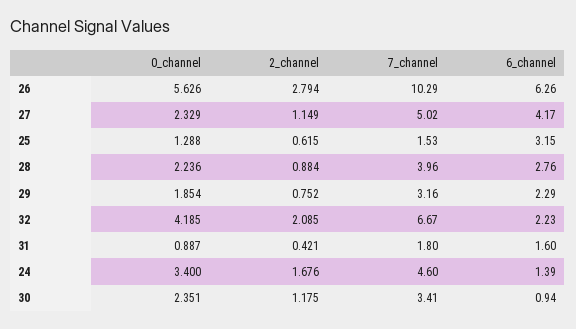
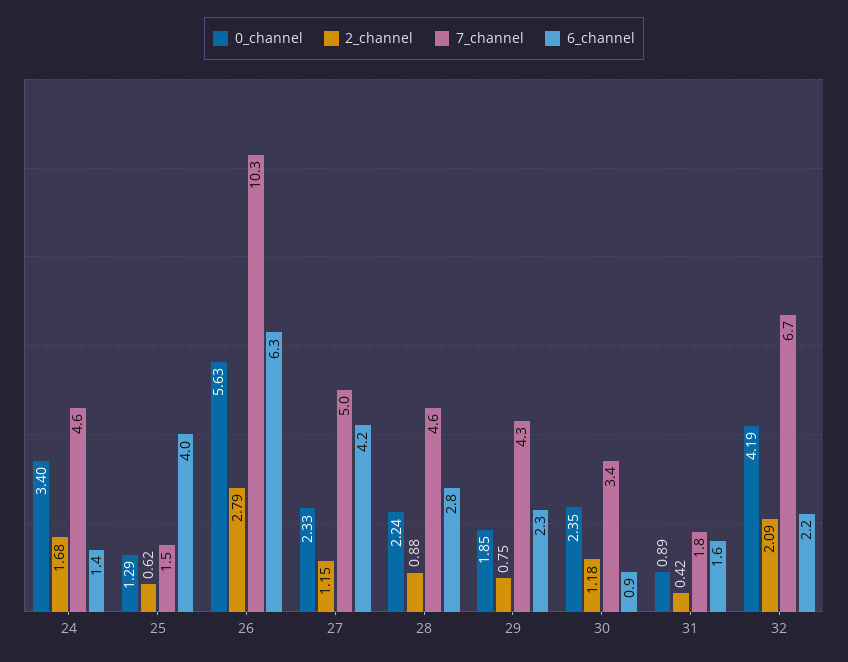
  {
    "0_channel": {
      "26": 5.626,
      "27": 2.329,
      "25": 1.288,
      "28": 2.236,
      "29": 1.854,
      "32": 4.185,
      "31": 0.887,
      "24": 3.4,
      "30": 2.351
    },
    "2_channel": {
      "26": 2.794,
      "27": 1.149,
      "25": 0.615,
      "28": 0.884,
      "29": 0.752,
      "32": 2.085,
      "31": 0.421,
      "24": 1.676,
      "30": 1.175
    },
    "7_channel": {
      "26": 10.29,
      "27": 5.02,
      "25": 1.53,
-     "28": 3.96,
+     "28": 4.6,
-     "29": 3.16,
+     "29": 4.3,
      "32": 6.67,
      "31": 1.8,
      "24": 4.6,
      "30": 3.41
    },
    "6_channel": {
      "26": 6.26,
      "27": 4.17,
-     "25": 3.15,
+     "25": 4,
      "28": 2.76,
      "29": 2.29,
      "32": 2.23,
      "31": 1.6,
      "24": 1.39,
      "30": 0.94
    }
  }

